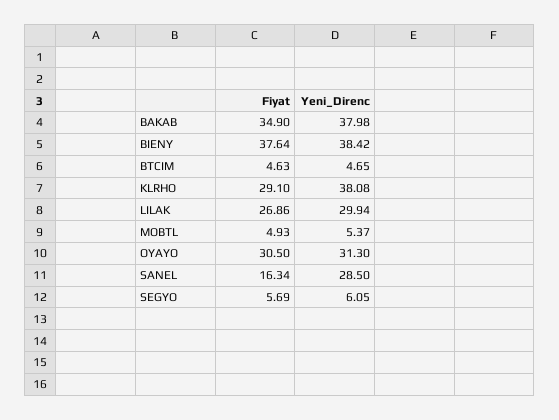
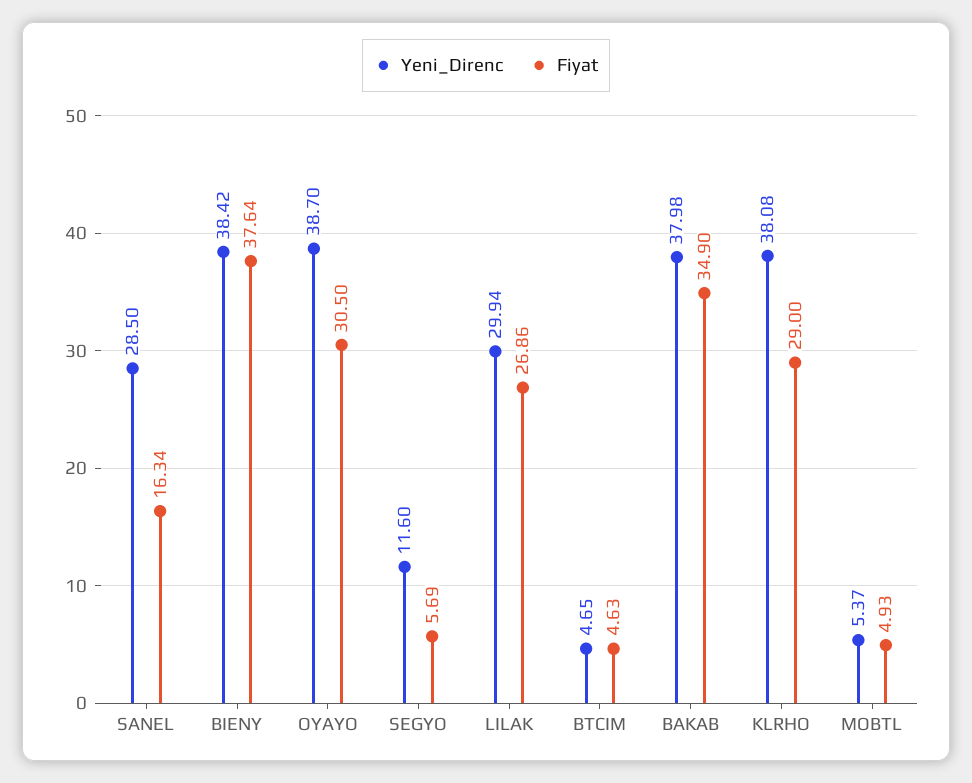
  {
    "Fiyat": {
      "BAKAB": 34.9,
      "BIENY": 37.64,
      "BTCIM": 4.63,
-     "KLRHO": 29.1,
+     "KLRHO": 29,
      "LILAK": 26.86,
      "MOBTL": 4.93,
      "OYAYO": 30.5,
      "SANEL": 16.34,
      "SEGYO": 5.69
    },
    "Yeni_Direnc": {
      "BAKAB": 37.98,
      "BIENY": 38.42,
      "BTCIM": 4.65,
      "KLRHO": 38.08,
      "LILAK": 29.94,
      "MOBTL": 5.37,
-     "OYAYO": 31.3,
+     "OYAYO": 38.7,
      "SANEL": 28.5,
-     "SEGYO": 6.05
+     "SEGYO": 11.6
    }
  }

